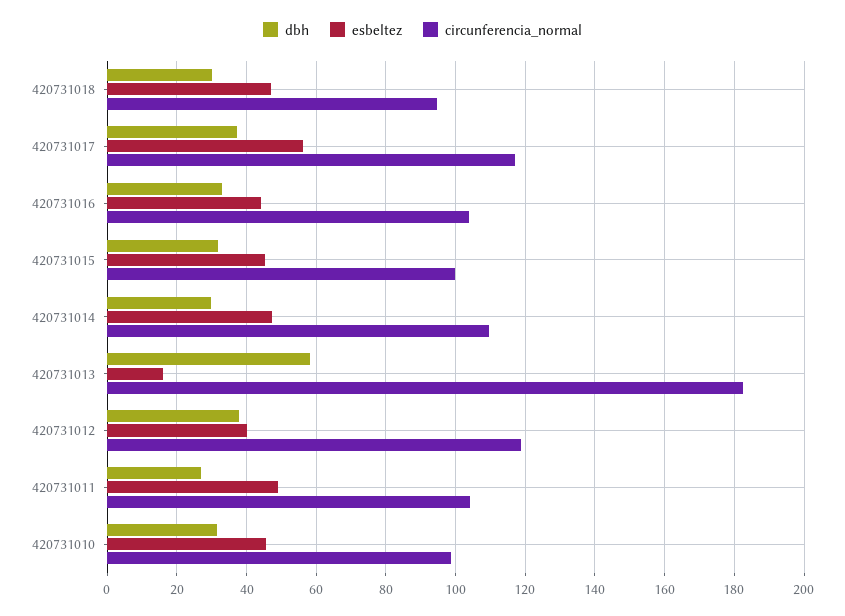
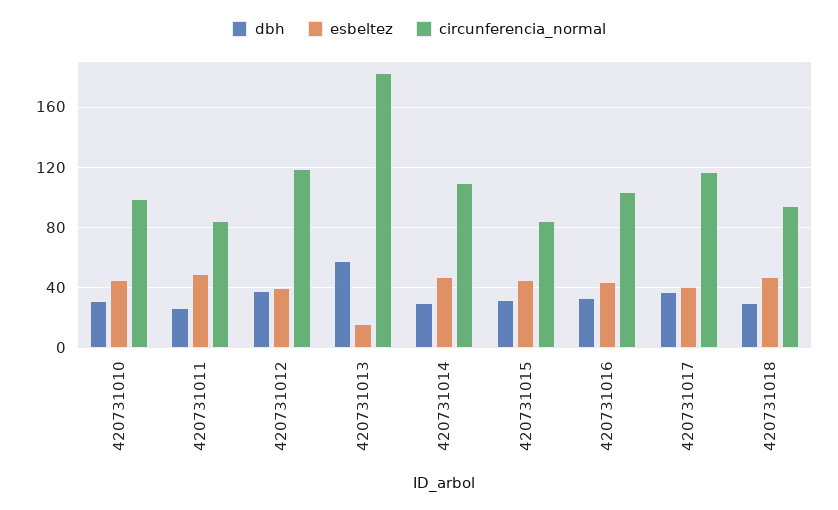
  {
    "dbh": {
      "420731018": 30,
      "420731017": 38,
      "420731016": 34,
      "420731015": 32,
      "420731014": 30,
      "420731013": 58,
      "420731012": 38,
      "420731011": 26,
      "420731010": 32
    },
    "esbeltez": {
      "420731018": 48,
-     "420731017": 56,
+     "420731017": 40,
      "420731016": 44,
      "420731015": 46,
      "420731014": 48,
      "420731013": 16,
      "420731012": 40,
      "420731011": 48,
      "420731010": 46
    },
    "circunferencia_normal": {
      "420731018": 94,
      "420731017": 118,
      "420731016": 104,
-     "420731015": 100,
+     "420731015": 85,
      "420731014": 110,
      "420731013": 182,
      "420731012": 118,
-     "420731011": 104,
+     "420731011": 85,
      "420731010": 98
    }
  }

